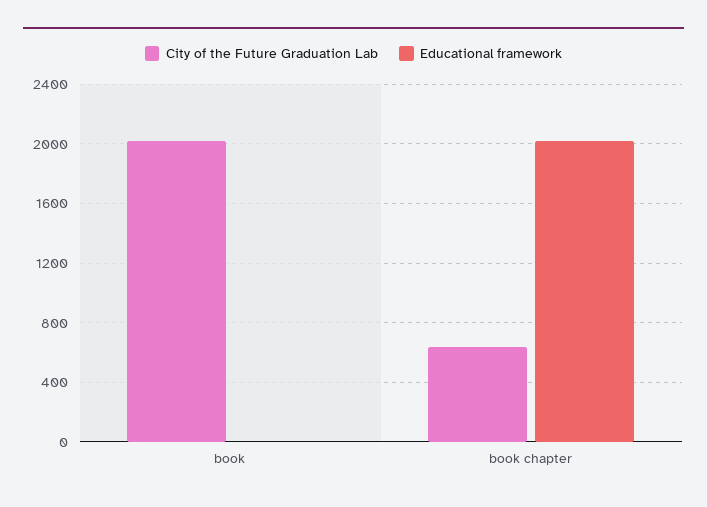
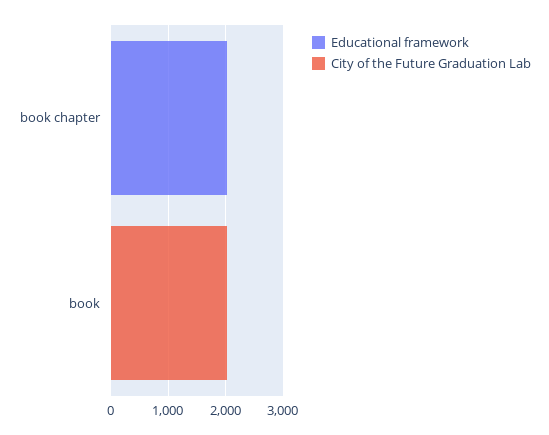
  {
    "City of the Future Graduation Lab": {
      "book": 2000,
-     "book chapter": 650
+     "book chapter": 0
    },
    "Educational framework": {
      "book": 0,
      "book chapter": 2000
    }
  }

